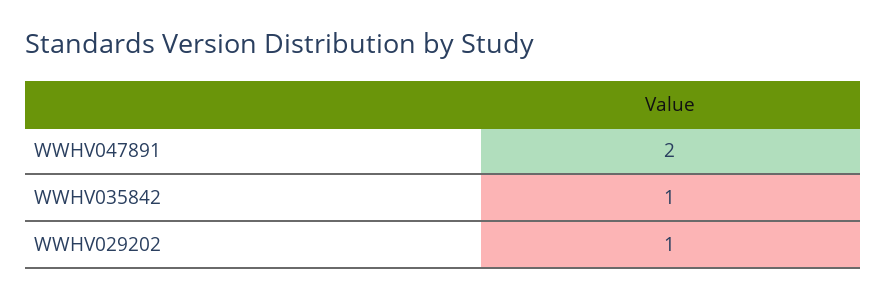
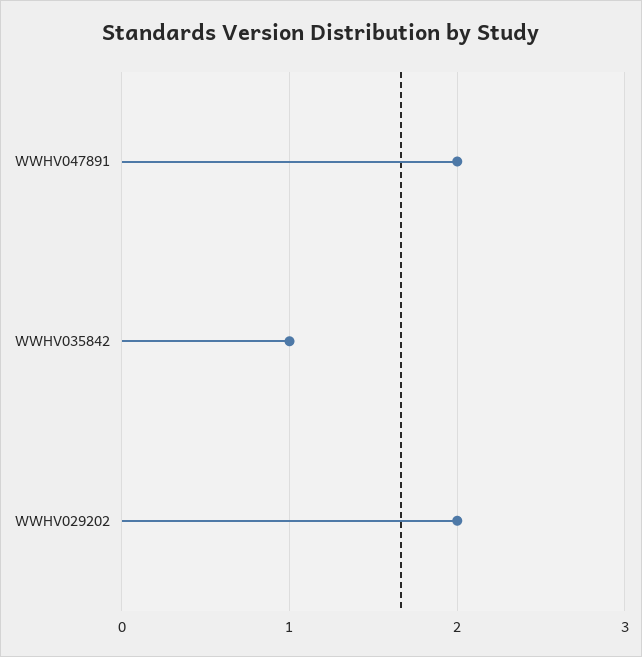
  {
    "WWHV047891": 2,
    "WWHV035842": 1,
-   "WWHV029202": 1
+   "WWHV029202": 2
  }

